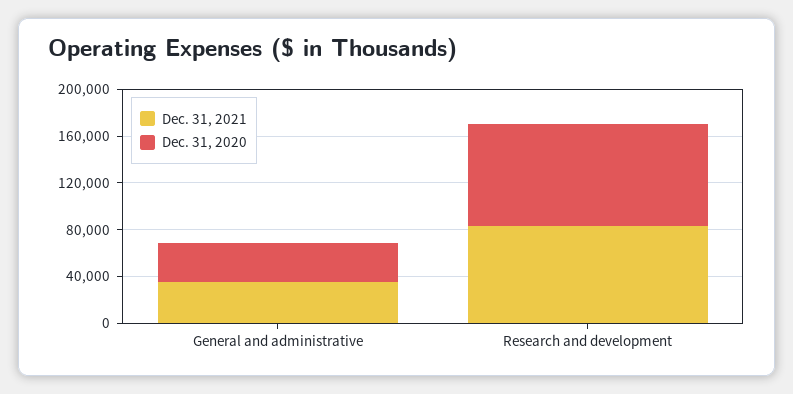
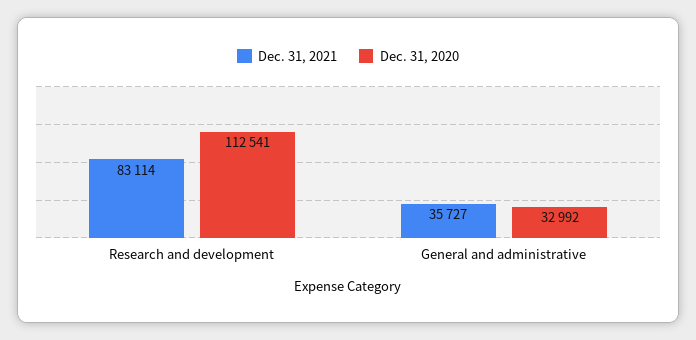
  {
    "Dec. 31, 2021": {
      "General and administrative": 35727,
      "Research and development": 83114
    },
    "Dec. 31, 2020": {
      "General and administrative": 32992,
-     "Research and development": 90000
+     "Research and development": 112541
    }
  }

